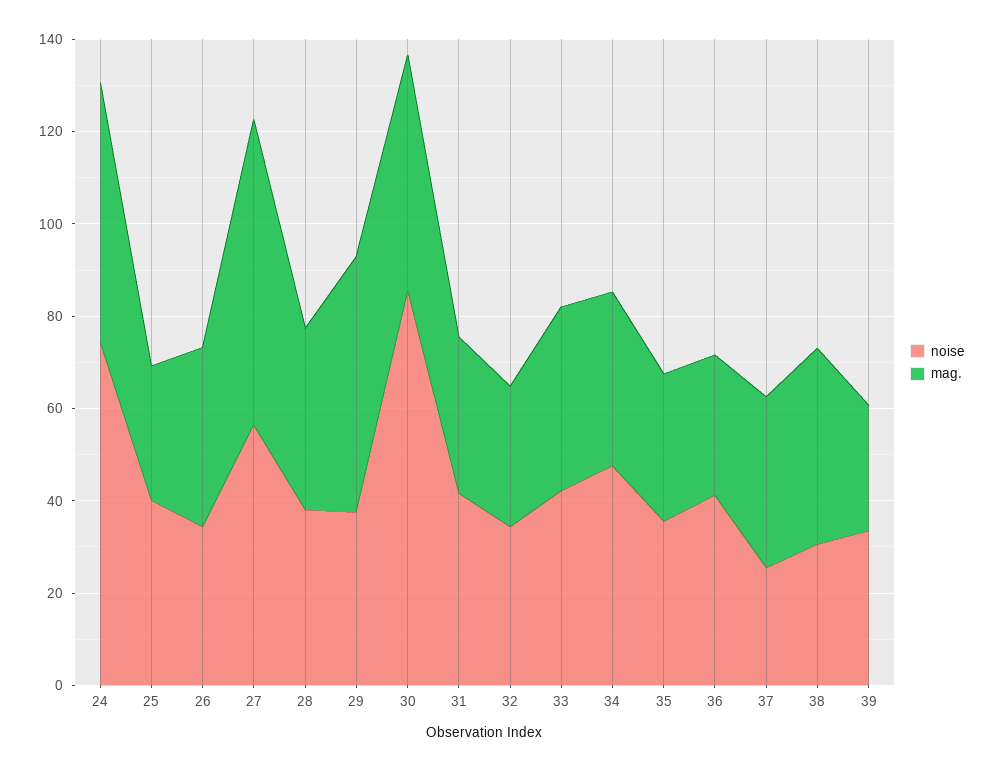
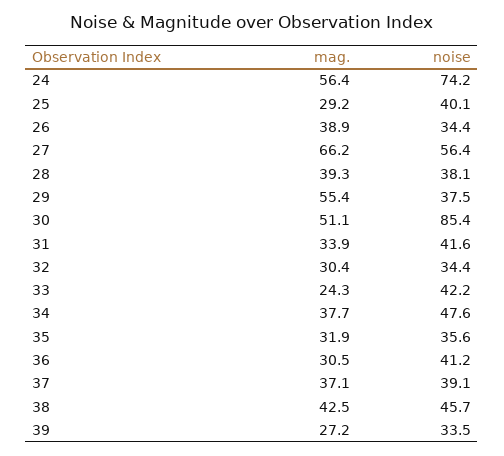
  {
    "noise": {
      "24": 74.2,
      "25": 40.1,
      "26": 34.4,
      "27": 56.4,
      "28": 38.1,
      "29": 37.5,
      "30": 85.4,
      "31": 41.6,
      "32": 34.4,
      "33": 42.2,
      "34": 47.6,
      "35": 35.6,
      "36": 41.2,
-     "37": 25,
+     "37": 39.1,
-     "38": 30,
+     "38": 45.7,
      "39": 33.5
    },
    "mag.": {
      "24": 56.4,
      "25": 29.2,
      "26": 38.9,
      "27": 66.2,
      "28": 39.3,
      "29": 55.4,
      "30": 51.1,
      "31": 33.9,
      "32": 30.4,
-     "33": 40,
+     "33": 24.3,
      "34": 37.7,
      "35": 31.9,
      "36": 30.5,
      "37": 37.1,
      "38": 42.5,
      "39": 27.2
    }
  }

